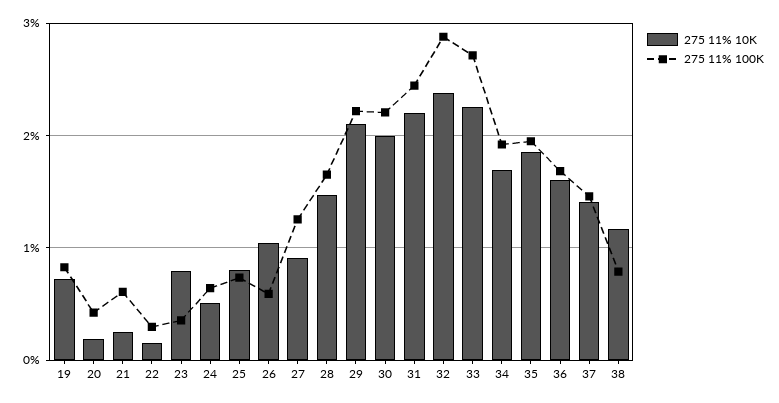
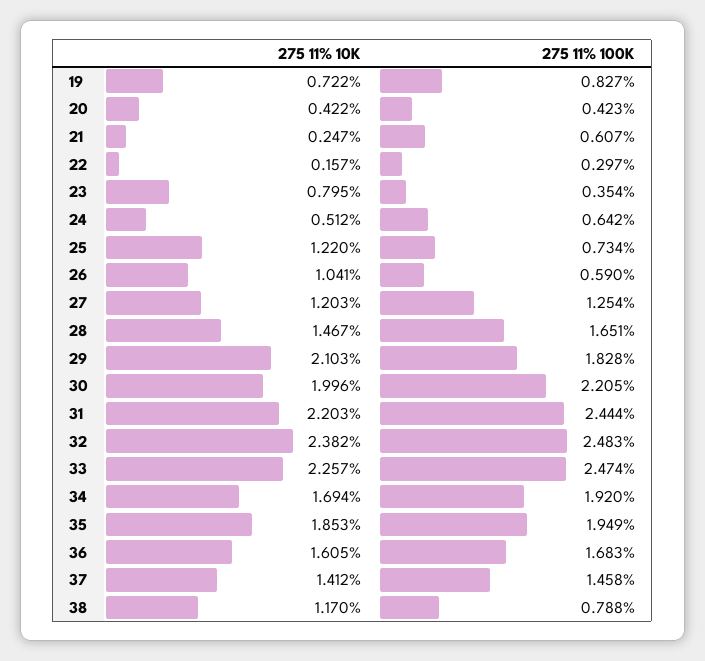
  {
    "275 11% 10K": {
      "19": 0.722,
-     "20": 0.2,
+     "20": 0.422,
      "21": 0.247,
      "22": 0.157,
      "23": 0.795,
      "24": 0.512,
-     "25": 0.8,
+     "25": 1.22,
      "26": 1.041,
-     "27": 0.9,
+     "27": 1.203,
      "28": 1.467,
      "29": 2.103,
      "30": 1.996,
      "31": 2.203,
      "32": 2.382,
      "33": 2.257,
      "34": 1.694,
      "35": 1.853,
      "36": 1.605,
      "37": 1.412,
      "38": 1.17
    },
    "275 11% 100K": {
      "19": 0.827,
      "20": 0.423,
      "21": 0.607,
      "22": 0.297,
      "23": 0.354,
      "24": 0.642,
      "25": 0.734,
      "26": 0.59,
      "27": 1.254,
      "28": 1.651,
-     "29": 2.2,
+     "29": 1.828,
      "30": 2.205,
      "31": 2.444,
-     "32": 2.9,
+     "32": 2.483,
-     "33": 2.7,
+     "33": 2.474,
      "34": 1.92,
      "35": 1.949,
      "36": 1.683,
      "37": 1.458,
      "38": 0.788
    }
  }

